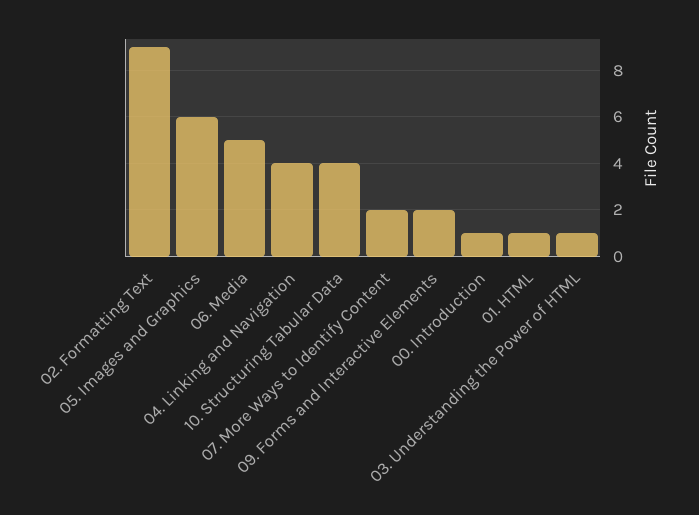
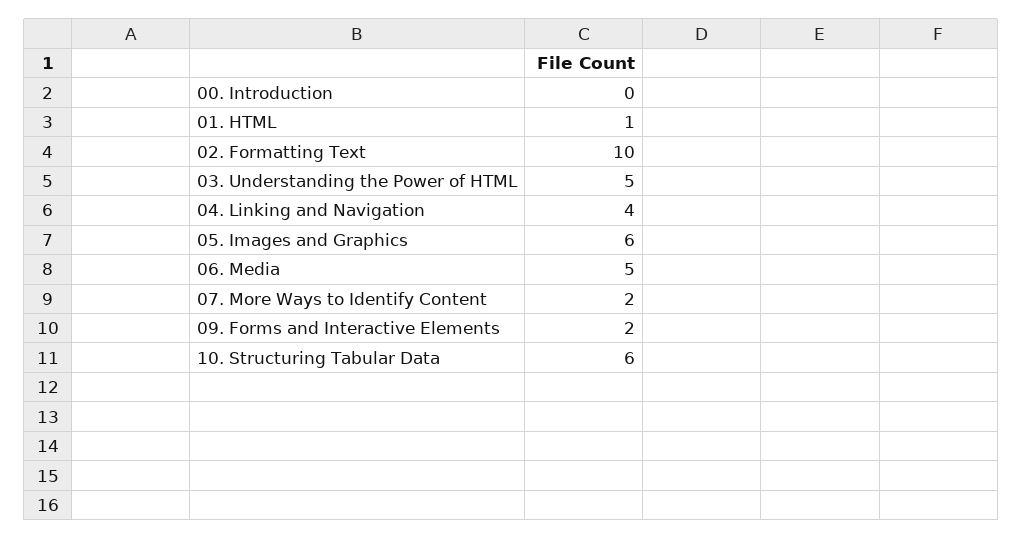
  {
-   "02. Formatting Text": 9,
+   "02. Formatting Text": 10,
    "05. Images and Graphics": 6,
    "06. Media": 5,
    "04. Linking and Navigation": 4,
-   "10. Structuring Tabular Data": 4,
+   "10. Structuring Tabular Data": 6,
    "07. More Ways to Identify Content": 2,
    "09. Forms and Interactive Elements": 2,
-   "00. Introduction": 1,
+   "00. Introduction": 0,
    "01. HTML": 1,
-   "03. Understanding the Power of HTML": 1
+   "03. Understanding the Power of HTML": 5
  }

